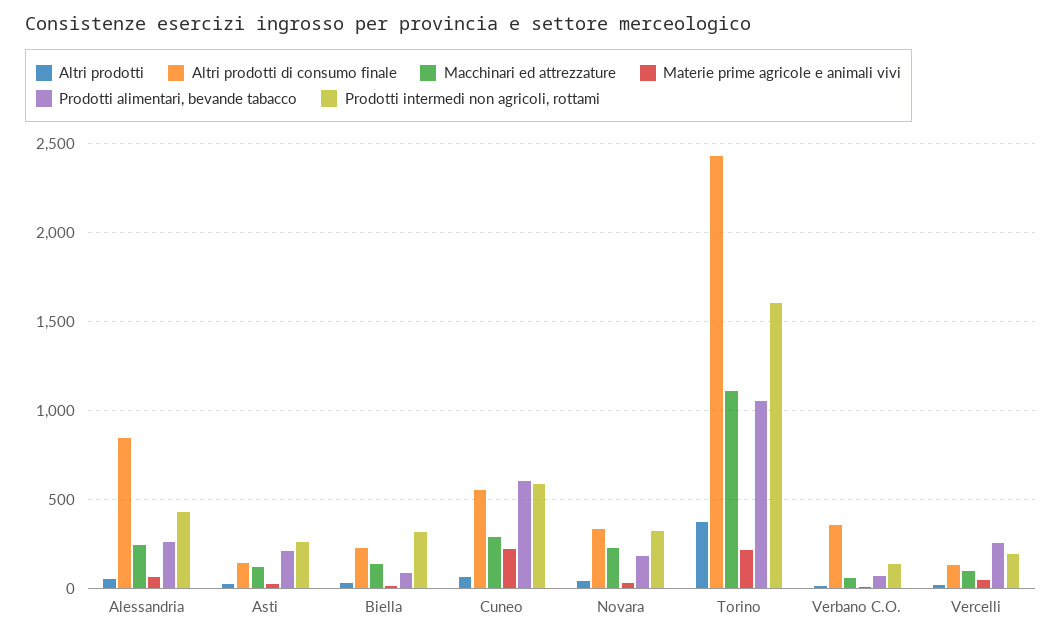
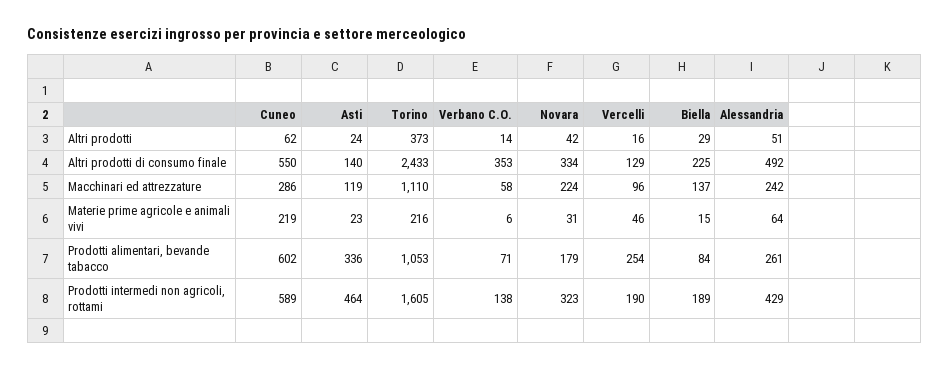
  {
    "Altri prodotti": {
      "Alessandria": 51,
      "Asti": 24,
      "Biella": 29,
      "Cuneo": 62,
      "Novara": 42,
      "Torino": 373,
      "Verbano C.O.": 14,
      "Vercelli": 16
    },
    "Altri prodotti di consumo finale": {
-     "Alessandria": 850,
+     "Alessandria": 492,
      "Asti": 140,
      "Biella": 225,
      "Cuneo": 550,
      "Novara": 334,
      "Torino": 2433,
      "Verbano C.O.": 353,
      "Vercelli": 129
    },
    "Macchinari ed attrezzature": {
      "Alessandria": 242,
      "Asti": 119,
      "Biella": 137,
      "Cuneo": 286,
      "Novara": 224,
      "Torino": 1110,
      "Verbano C.O.": 58,
      "Vercelli": 96
    },
    "Materie prime agricole e animali vivi": {
      "Alessandria": 64,
      "Asti": 23,
      "Biella": 15,
      "Cuneo": 219,
      "Novara": 31,
      "Torino": 216,
      "Verbano C.O.": 6,
      "Vercelli": 46
    },
    "Prodotti alimentari, bevande tabacco": {
      "Alessandria": 261,
-     "Asti": 200,
+     "Asti": 336,
      "Biella": 84,
      "Cuneo": 602,
      "Novara": 179,
      "Torino": 1053,
      "Verbano C.O.": 71,
      "Vercelli": 254
    },
    "Prodotti intermedi non agricoli, rottami": {
      "Alessandria": 429,
-     "Asti": 250,
+     "Asti": 464,
-     "Biella": 300,
+     "Biella": 189,
      "Cuneo": 589,
      "Novara": 323,
      "Torino": 1605,
      "Verbano C.O.": 138,
      "Vercelli": 190
    }
  }

